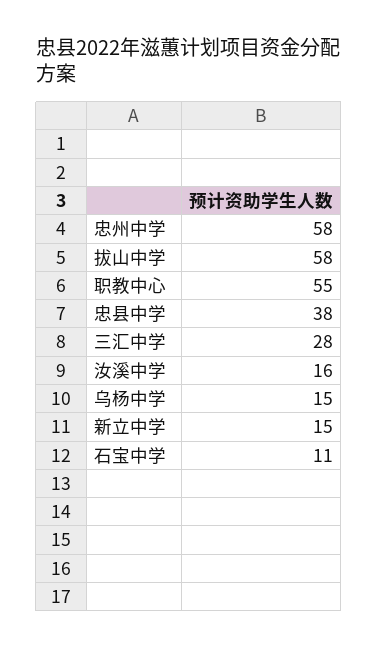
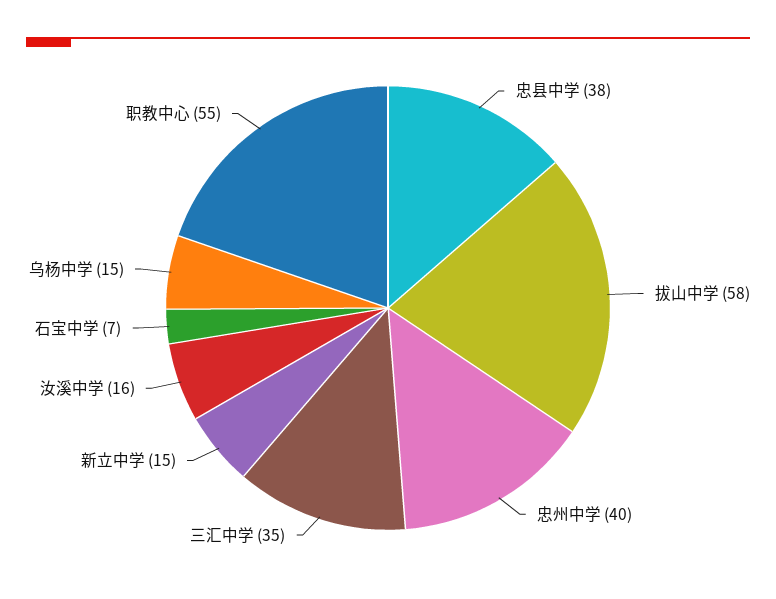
  {
-   "忠州中学": 58,
+   "忠州中学": 40,
    "拔山中学": 58,
    "职教中心": 55,
    "忠县中学": 38,
-   "三汇中学": 28,
+   "三汇中学": 35,
    "汝溪中学": 16,
    "乌杨中学": 15,
    "新立中学": 15,
-   "石宝中学": 11
+   "石宝中学": 7
  }

